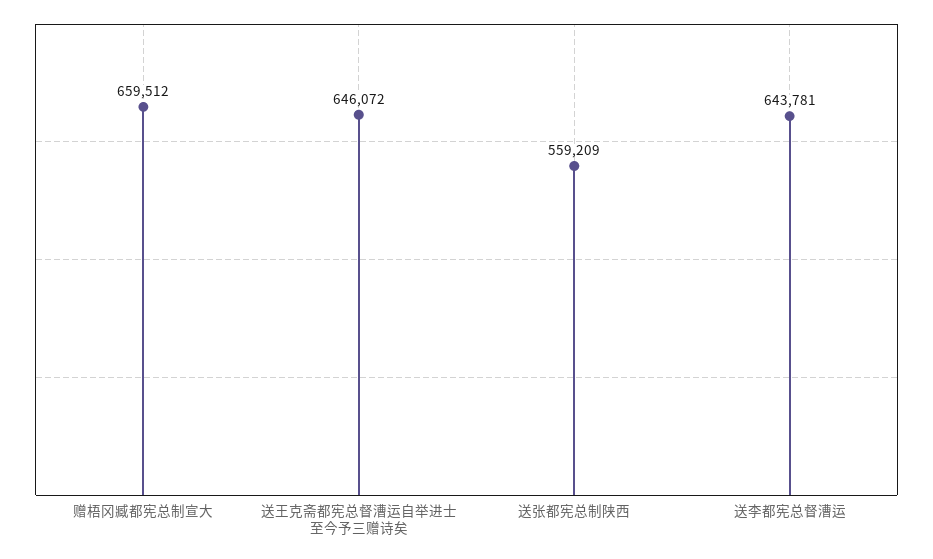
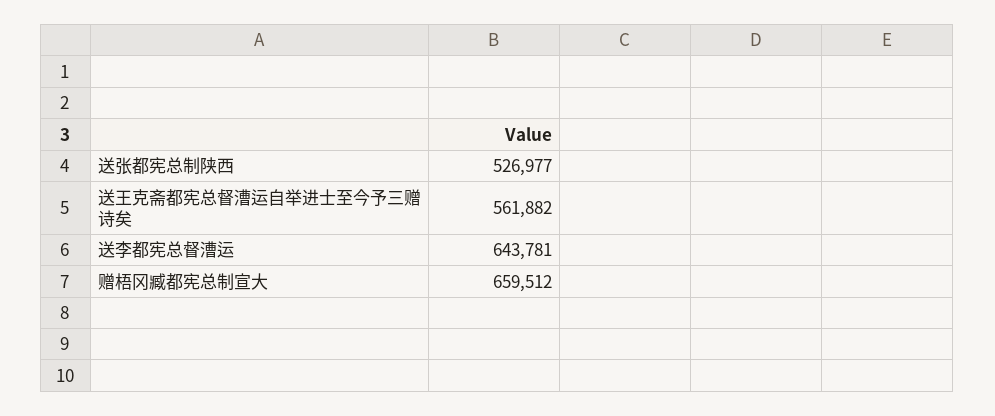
  {
    "赠梧冈臧都宪总制宣大": 659512,
-   "送王克斋都宪总督漕运自举进士至今予三赠诗矣": 646072,
+   "送王克斋都宪总督漕运自举进士至今予三赠诗矣": 561882,
-   "送张都宪总制陕西": 559209,
+   "送张都宪总制陕西": 526977,
    "送李都宪总督漕运": 643781
  }

